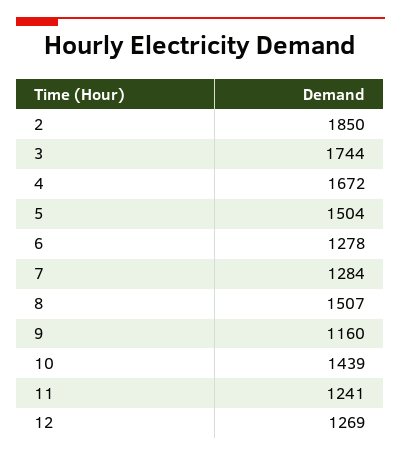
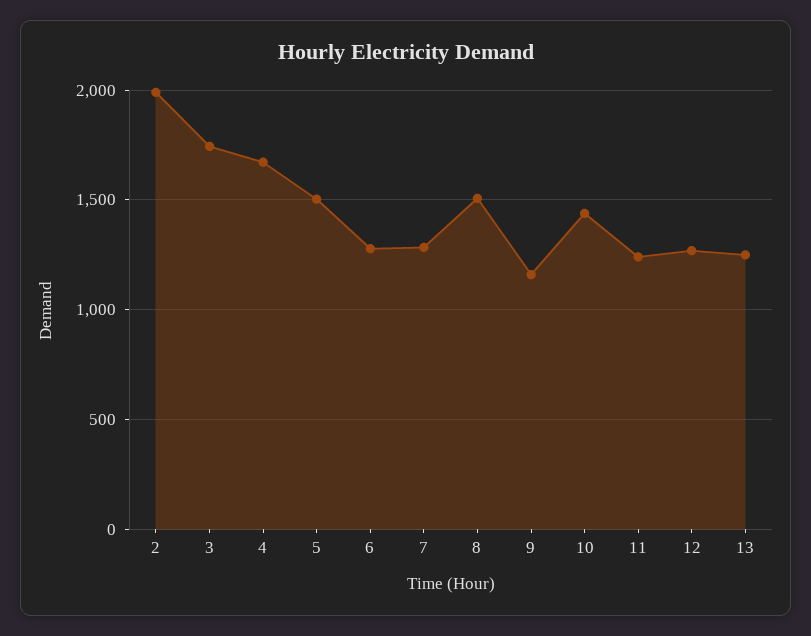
  {
-   "2": 1850,
+   "2": 2000,
    "3": 1744,
    "4": 1672,
    "5": 1504,
    "6": 1278,
    "7": 1284,
    "8": 1507,
    "9": 1160,
    "10": 1439,
    "11": 1241,
-   "12": 1269
+   "12": 1269,
+   "13": 1250
  }

